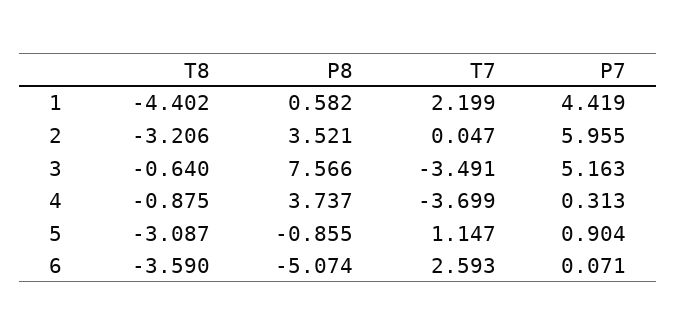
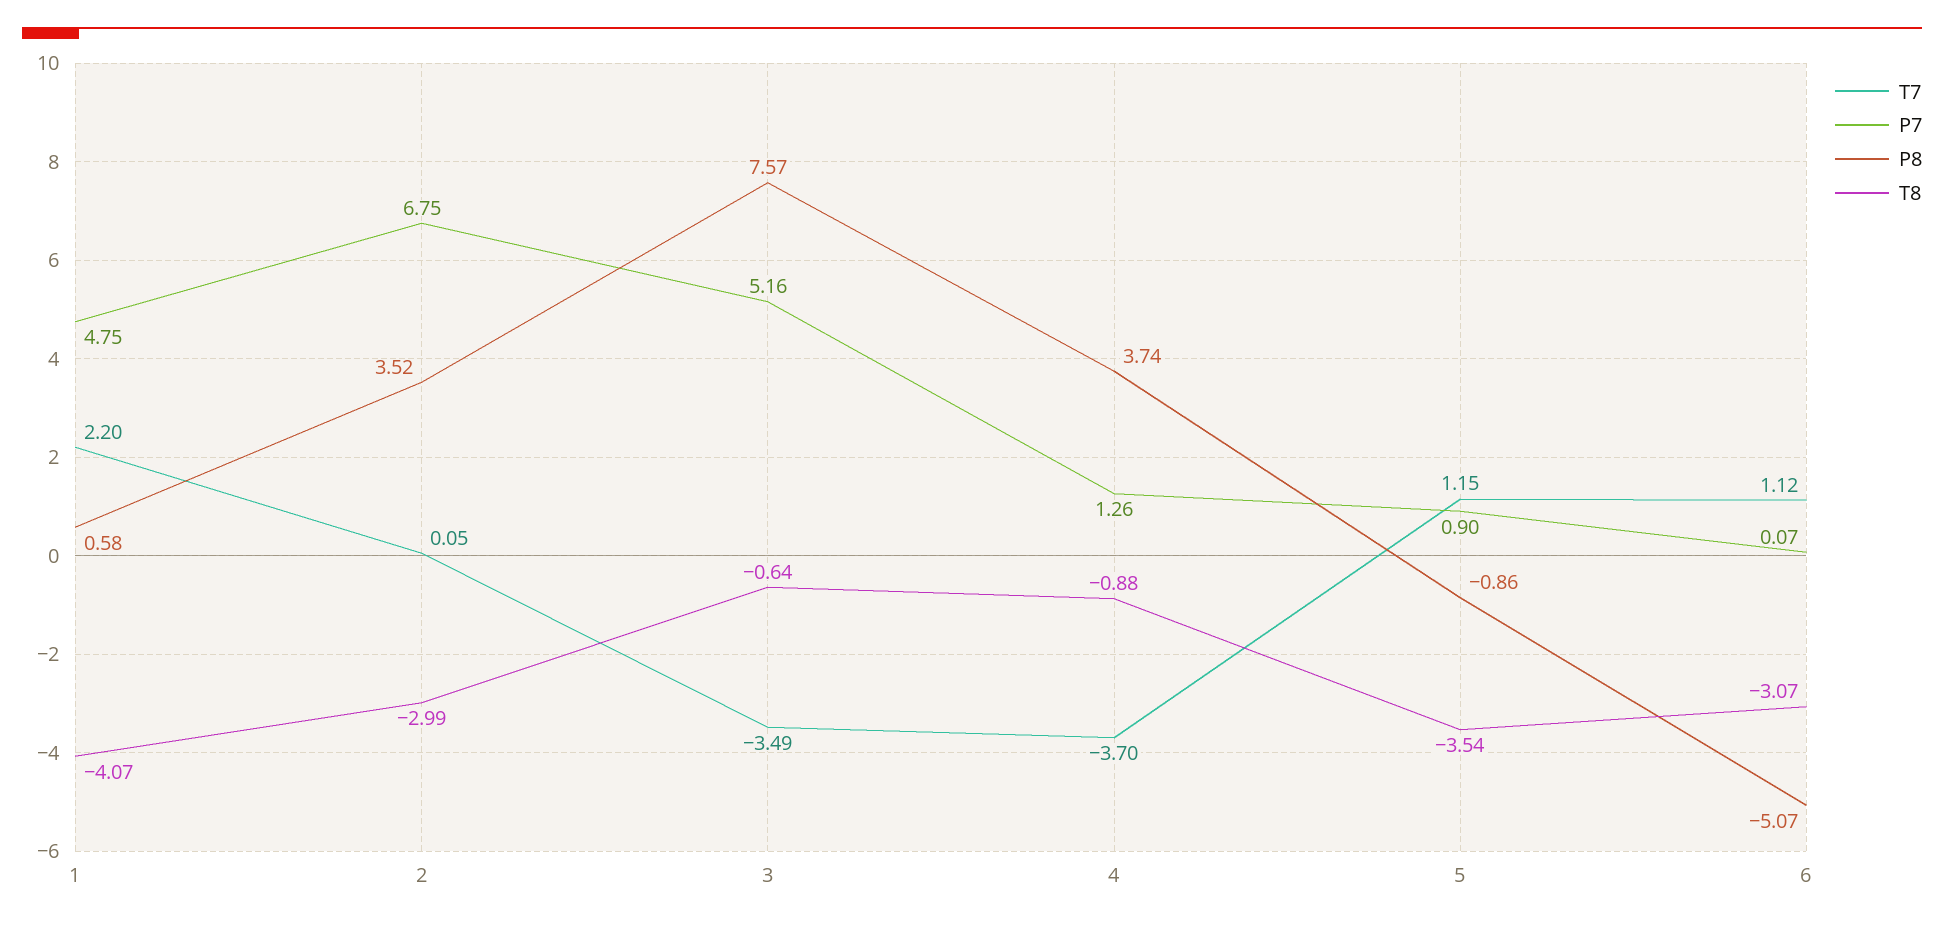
  {
    "T8": {
-     "1": -4.402,
+     "1": -4.07,
-     "2": -3.206,
+     "2": -2.99,
      "3": -0.64,
      "4": -0.875,
-     "5": -3.087,
+     "5": -3.54,
-     "6": -3.59
+     "6": -3.07
    },
    "P8": {
      "1": 0.582,
      "2": 3.521,
      "3": 7.566,
      "4": 3.737,
      "5": -0.855,
      "6": -5.074
    },
    "T7": {
      "1": 2.199,
      "2": 0.047,
      "3": -3.491,
      "4": -3.699,
      "5": 1.147,
-     "6": 2.593
+     "6": 1.12
    },
    "P7": {
-     "1": 4.419,
+     "1": 4.75,
-     "2": 5.955,
+     "2": 6.75,
      "3": 5.163,
-     "4": 0.313,
+     "4": 1.26,
      "5": 0.904,
      "6": 0.071
    }
  }

